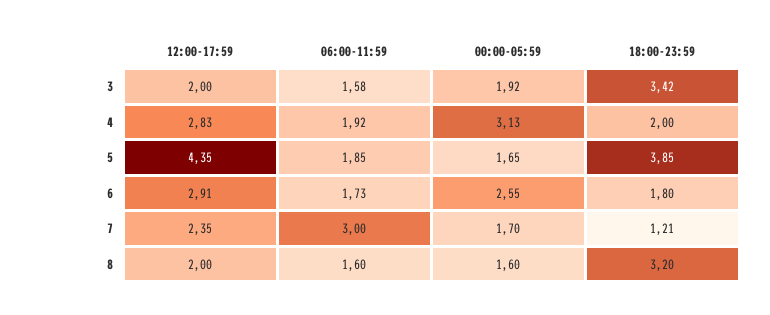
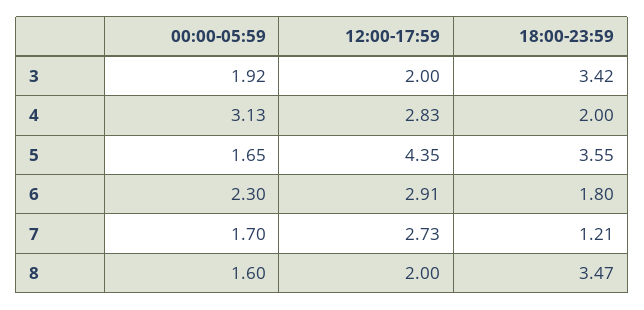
  {
    "12:00-17:59": {
      "3": 2,
      "4": 2.83,
      "5": 4.35,
      "6": 2.91,
-     "7": 2.35,
+     "7": 2.73,
      "8": 2
    },
-   "06:00-11:59": {
-     "3": 1.58,
-     "4": 1.92,
-     "5": 1.85,
-     "6": 1.73,
-     "7": 3,
-     "8": 1.6
-   },
    "00:00-05:59": {
      "3": 1.92,
      "4": 3.13,
      "5": 1.65,
-     "6": 2.55,
+     "6": 2.3,
      "7": 1.7,
      "8": 1.6
    },
    "18:00-23:59": {
      "3": 3.42,
      "4": 2,
-     "5": 3.85,
+     "5": 3.55,
      "6": 1.8,
      "7": 1.21,
-     "8": 3.2
+     "8": 3.47
    }
  }

